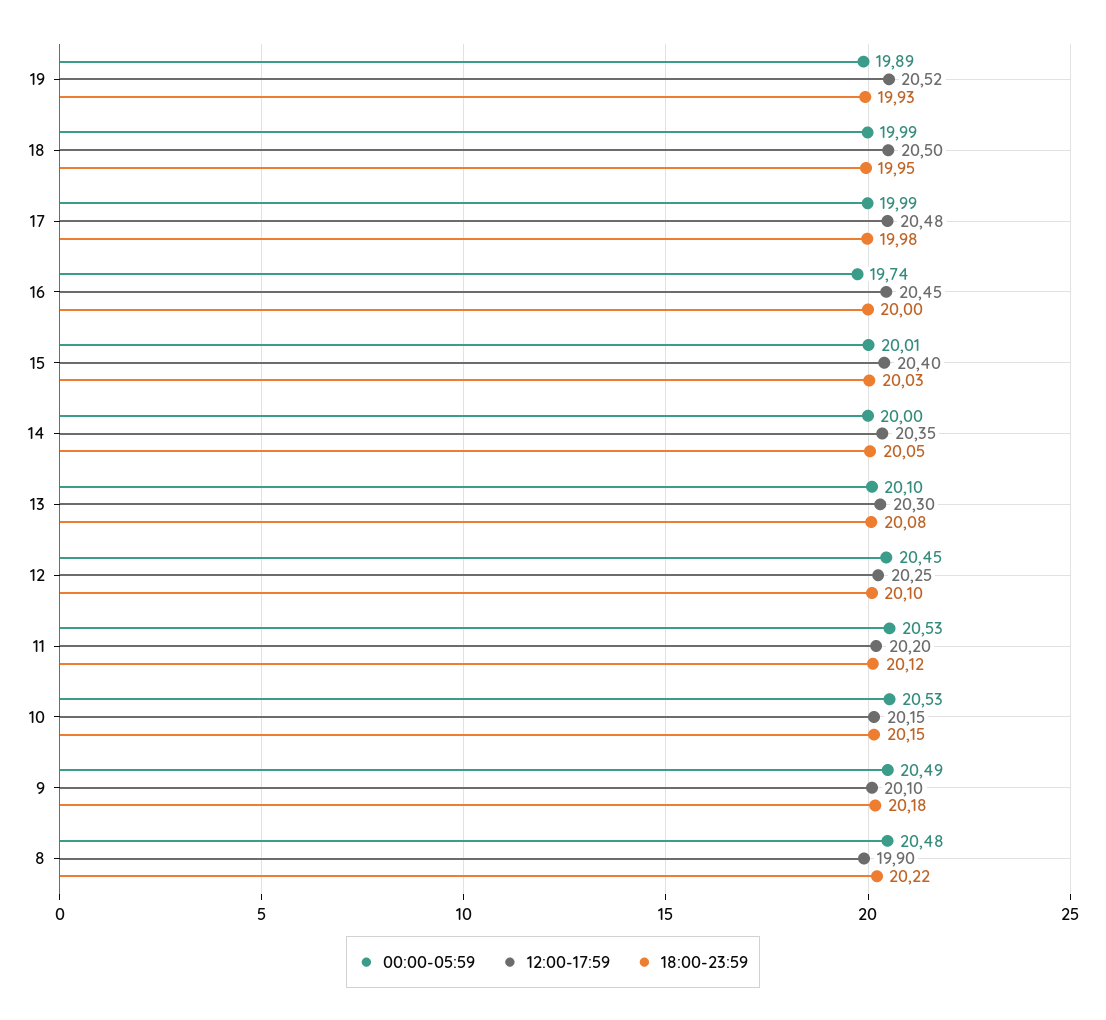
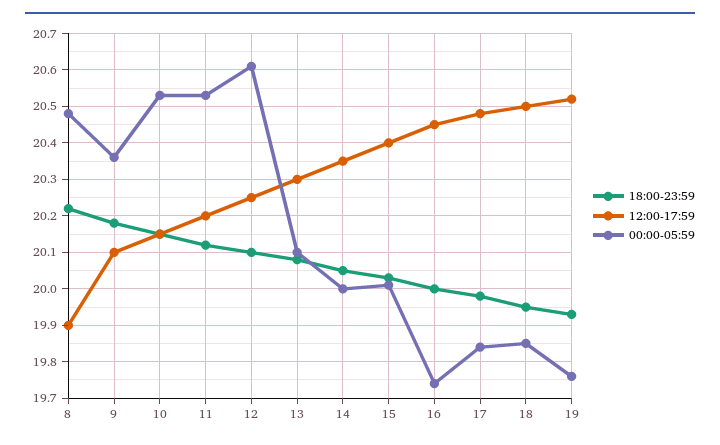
  {
    "00:00-05:59": {
-     "19": 19.89,
+     "19": 19.75,
-     "18": 19.99,
+     "18": 19.85,
-     "17": 19.99,
+     "17": 19.85,
      "16": 19.74,
      "15": 20.01,
      "14": 20,
      "13": 20.1,
-     "12": 20.45,
+     "12": 20.6,
      "11": 20.53,
      "10": 20.53,
-     "9": 20.49,
+     "9": 20.35,
      "8": 20.48
    },
    "12:00-17:59": {
      "19": 20.52,
      "18": 20.5,
      "17": 20.48,
      "16": 20.45,
      "15": 20.4,
      "14": 20.35,
      "13": 20.3,
      "12": 20.25,
      "11": 20.2,
      "10": 20.15,
      "9": 20.1,
      "8": 19.9
    },
    "18:00-23:59": {
      "19": 19.93,
      "18": 19.95,
      "17": 19.98,
      "16": 20,
      "15": 20.03,
      "14": 20.05,
      "13": 20.08,
      "12": 20.1,
      "11": 20.12,
      "10": 20.15,
      "9": 20.18,
      "8": 20.22
    }
  }

